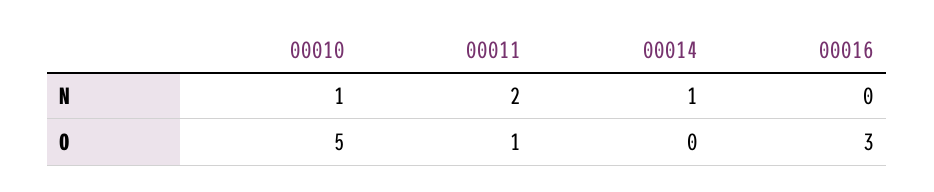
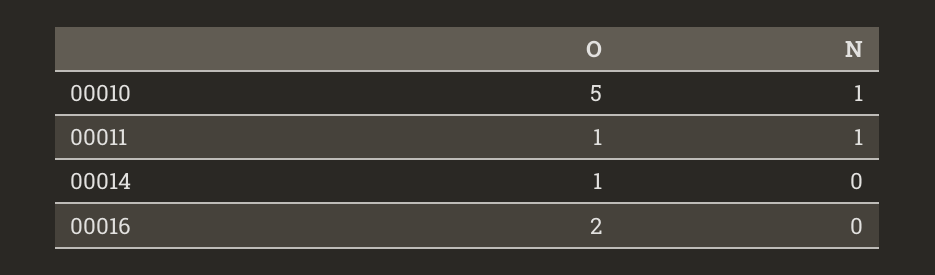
  {
    "00010": {
      "N": 1,
      "O": 5
    },
    "00011": {
-     "N": 2,
+     "N": 1,
      "O": 1
    },
    "00014": {
-     "N": 1,
+     "N": 0,
-     "O": 0
+     "O": 1
    },
    "00016": {
      "N": 0,
-     "O": 3
+     "O": 2
    }
  }

